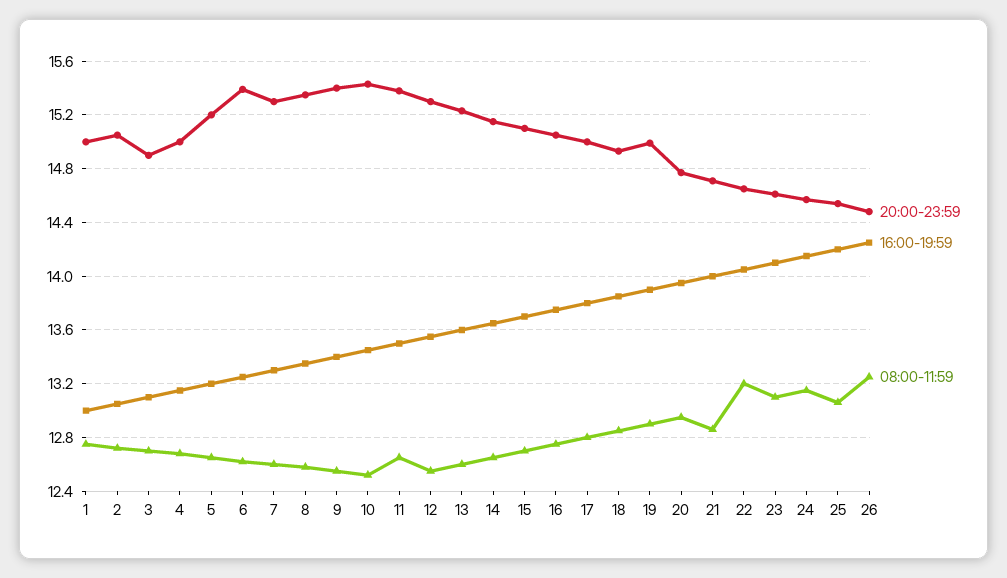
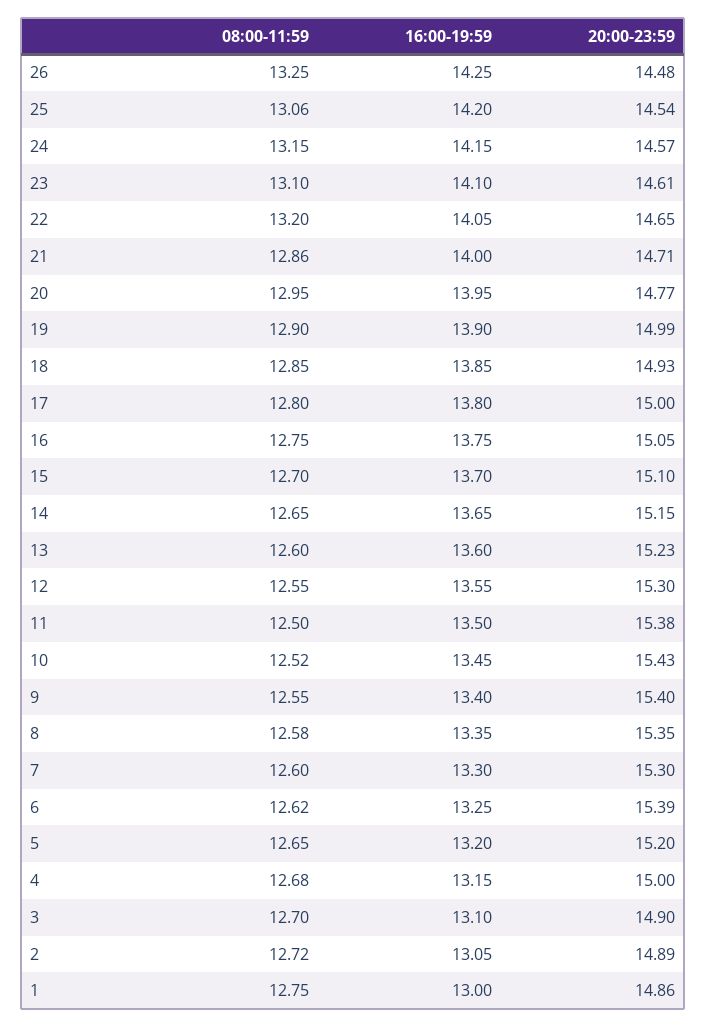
  {
    "20:00-23:59": {
-     "1": 15,
+     "1": 14.86,
-     "2": 15.05,
+     "2": 14.89,
      "3": 14.9,
      "4": 15,
      "5": 15.2,
      "6": 15.39,
      "7": 15.3,
      "8": 15.35,
      "9": 15.4,
      "10": 15.43,
      "11": 15.38,
      "12": 15.3,
      "13": 15.23,
      "14": 15.15,
      "15": 15.1,
      "16": 15.05,
      "17": 15,
      "18": 14.93,
      "19": 14.99,
      "20": 14.77,
      "21": 14.71,
      "22": 14.65,
      "23": 14.61,
      "24": 14.57,
      "25": 14.54,
      "26": 14.48
    },
    "16:00-19:59": {
      "1": 13,
      "2": 13.05,
      "3": 13.1,
      "4": 13.15,
      "5": 13.2,
      "6": 13.25,
      "7": 13.3,
      "8": 13.35,
      "9": 13.4,
      "10": 13.45,
      "11": 13.5,
      "12": 13.55,
      "13": 13.6,
      "14": 13.65,
      "15": 13.7,
      "16": 13.75,
      "17": 13.8,
      "18": 13.85,
      "19": 13.9,
      "20": 13.95,
      "21": 14,
      "22": 14.05,
      "23": 14.1,
      "24": 14.15,
      "25": 14.2,
      "26": 14.25
    },
    "08:00-11:59": {
      "1": 12.75,
      "2": 12.72,
      "3": 12.7,
      "4": 12.68,
      "5": 12.65,
      "6": 12.62,
      "7": 12.6,
      "8": 12.58,
      "9": 12.55,
      "10": 12.52,
-     "11": 12.65,
+     "11": 12.5,
      "12": 12.55,
      "13": 12.6,
      "14": 12.65,
      "15": 12.7,
      "16": 12.75,
      "17": 12.8,
      "18": 12.85,
      "19": 12.9,
      "20": 12.95,
      "21": 12.86,
      "22": 13.2,
      "23": 13.1,
      "24": 13.15,
      "25": 13.06,
      "26": 13.25
    }
  }

